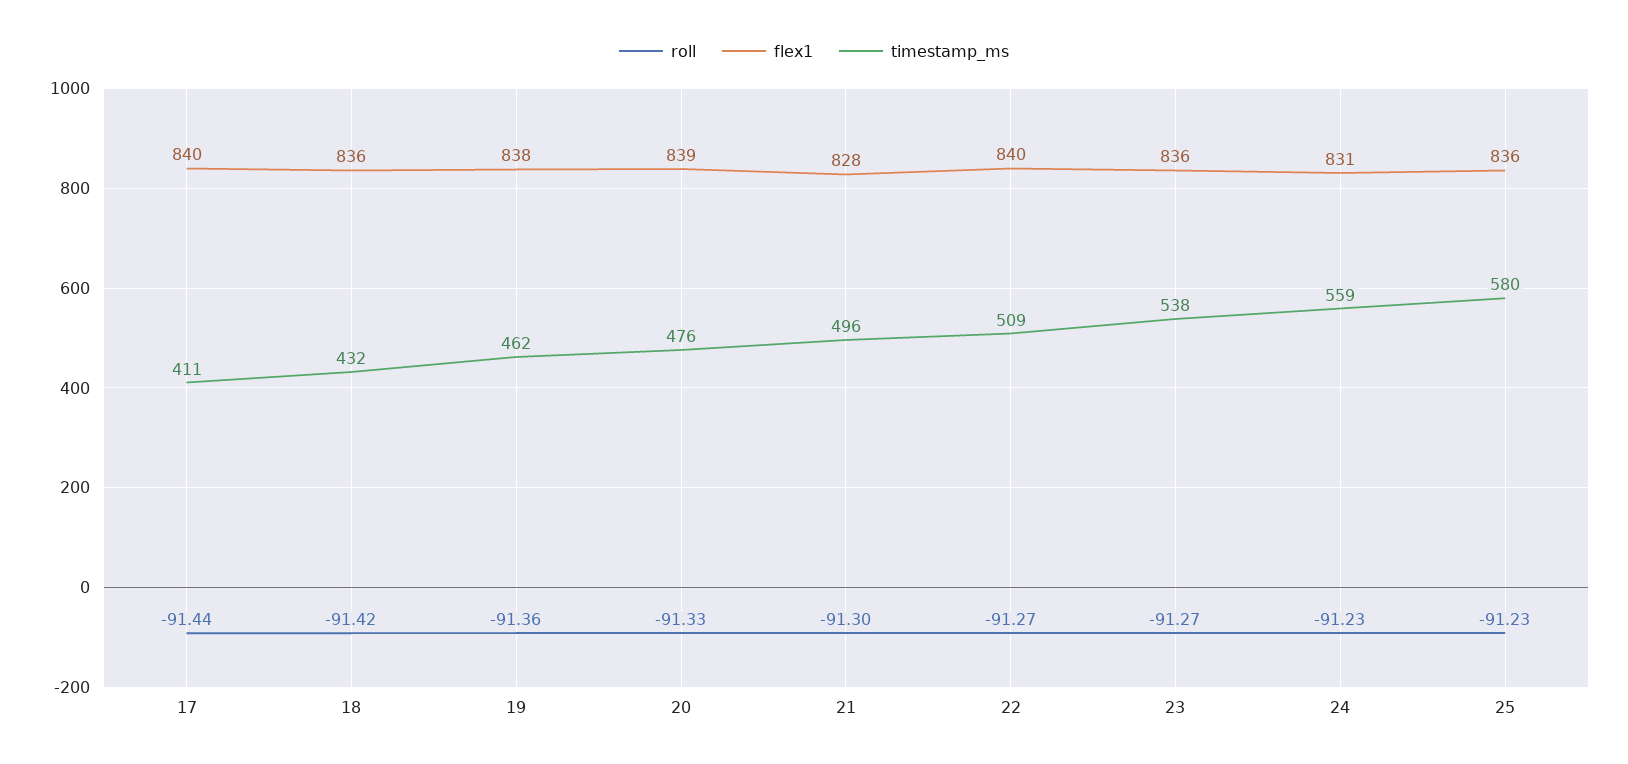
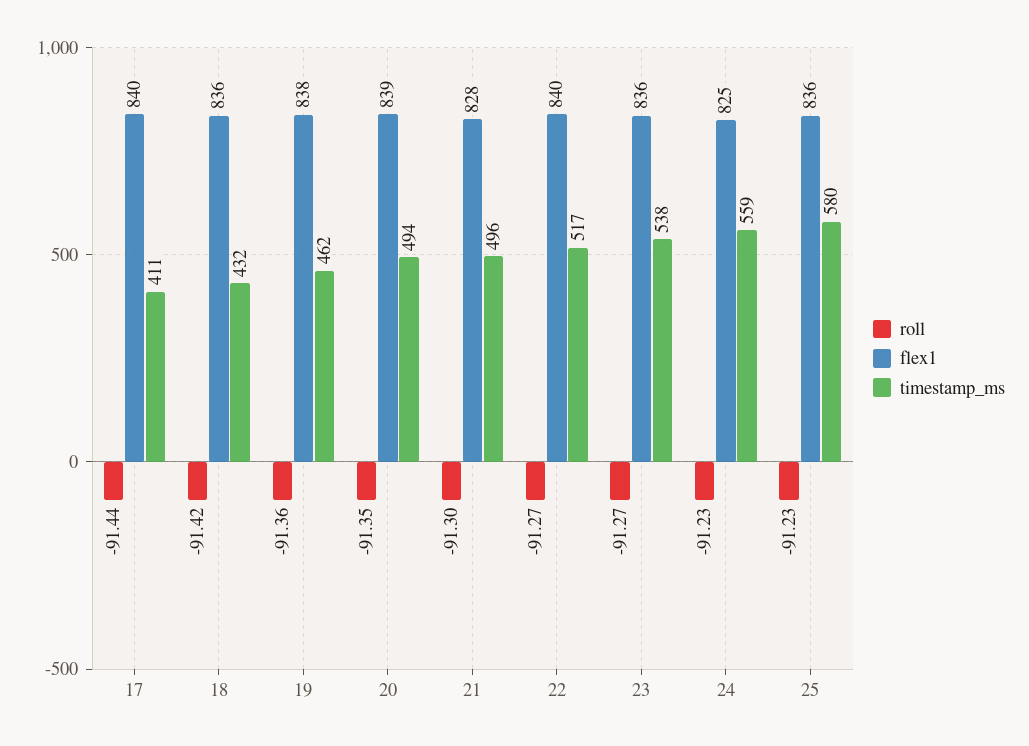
  {
    "roll": {
      "17": -91.44,
      "18": -91.42,
      "19": -91.36,
-     "20": -91.33,
+     "20": -91.35,
      "21": -91.3,
      "22": -91.27,
      "23": -91.27,
      "24": -91.23,
      "25": -91.23
    },
    "flex1": {
      "17": 840,
      "18": 836,
      "19": 838,
      "20": 839,
      "21": 828,
      "22": 840,
      "23": 836,
-     "24": 831,
+     "24": 825,
      "25": 836
    },
    "timestamp_ms": {
      "17": 411,
      "18": 432,
      "19": 462,
-     "20": 476,
+     "20": 494,
      "21": 496,
-     "22": 509,
+     "22": 517,
      "23": 538,
      "24": 559,
      "25": 580
    }
  }

